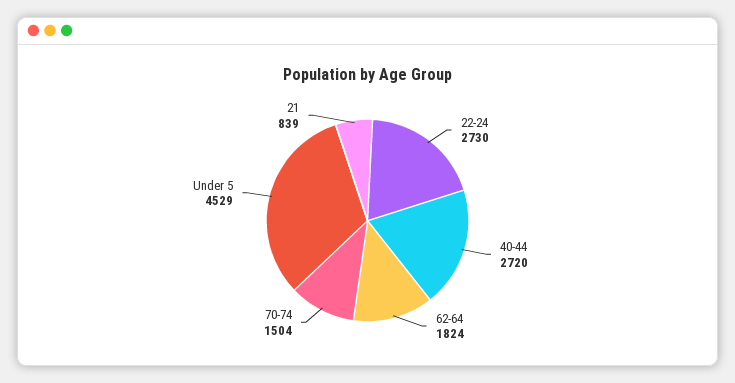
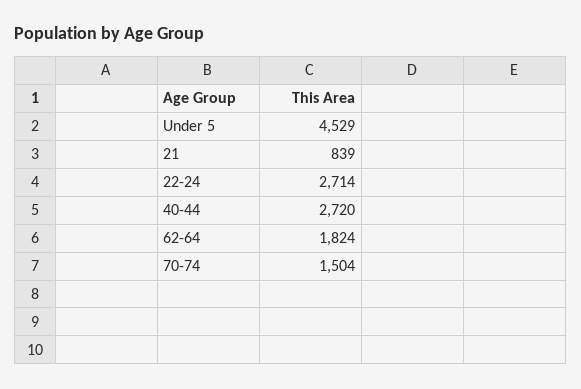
  {
-   "22-24": 2730,
+   "22-24": 2714,
    "40-44": 2720,
    "62-64": 1824,
    "70-74": 1504,
    "Under 5": 4529,
    "21": 839
  }

